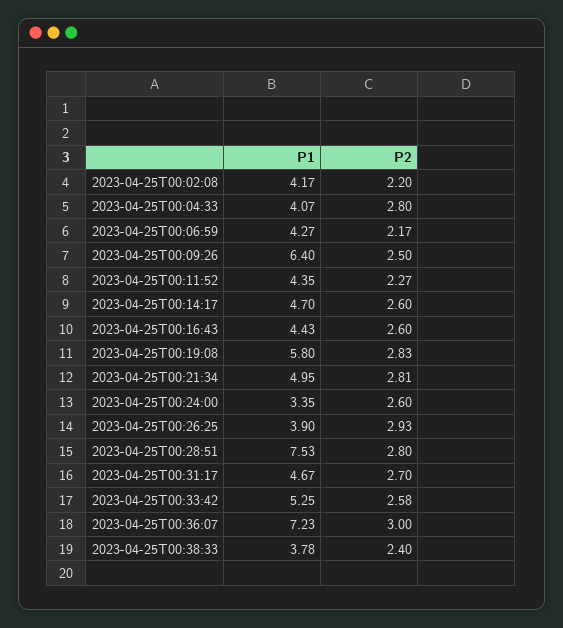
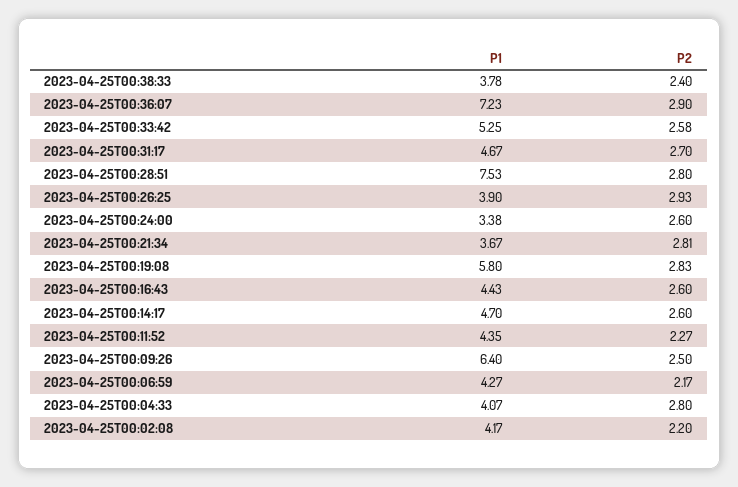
  {
    "P1": {
      "2023-04-25T00:02:08": 4.17,
      "2023-04-25T00:04:33": 4.07,
      "2023-04-25T00:06:59": 4.27,
      "2023-04-25T00:09:26": 6.4,
      "2023-04-25T00:11:52": 4.35,
      "2023-04-25T00:14:17": 4.7,
      "2023-04-25T00:16:43": 4.43,
      "2023-04-25T00:19:08": 5.8,
-     "2023-04-25T00:21:34": 4.95,
+     "2023-04-25T00:21:34": 3.67,
-     "2023-04-25T00:24:00": 3.35,
+     "2023-04-25T00:24:00": 3.38,
      "2023-04-25T00:26:25": 3.9,
      "2023-04-25T00:28:51": 7.53,
      "2023-04-25T00:31:17": 4.67,
      "2023-04-25T00:33:42": 5.25,
      "2023-04-25T00:36:07": 7.23,
      "2023-04-25T00:38:33": 3.78
    },
    "P2": {
      "2023-04-25T00:02:08": 2.2,
      "2023-04-25T00:04:33": 2.8,
      "2023-04-25T00:06:59": 2.17,
      "2023-04-25T00:09:26": 2.5,
      "2023-04-25T00:11:52": 2.27,
      "2023-04-25T00:14:17": 2.6,
      "2023-04-25T00:16:43": 2.6,
      "2023-04-25T00:19:08": 2.83,
      "2023-04-25T00:21:34": 2.81,
      "2023-04-25T00:24:00": 2.6,
      "2023-04-25T00:26:25": 2.93,
      "2023-04-25T00:28:51": 2.8,
      "2023-04-25T00:31:17": 2.7,
      "2023-04-25T00:33:42": 2.58,
-     "2023-04-25T00:36:07": 3,
+     "2023-04-25T00:36:07": 2.9,
      "2023-04-25T00:38:33": 2.4
    }
  }

